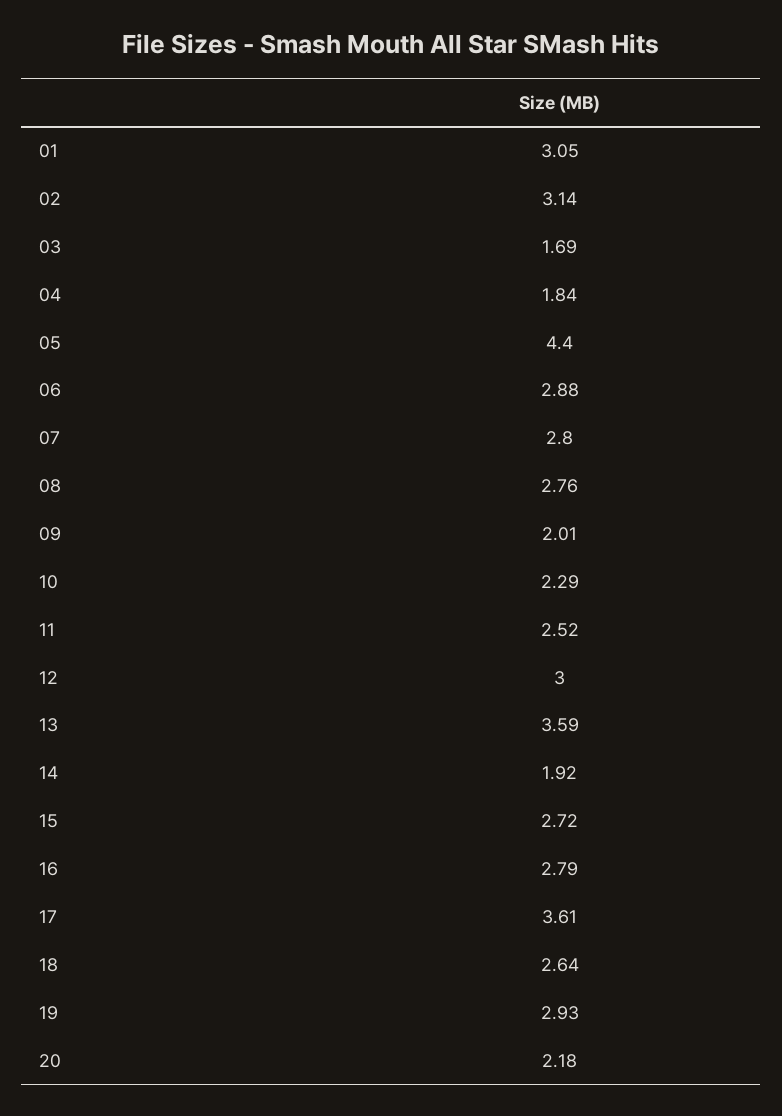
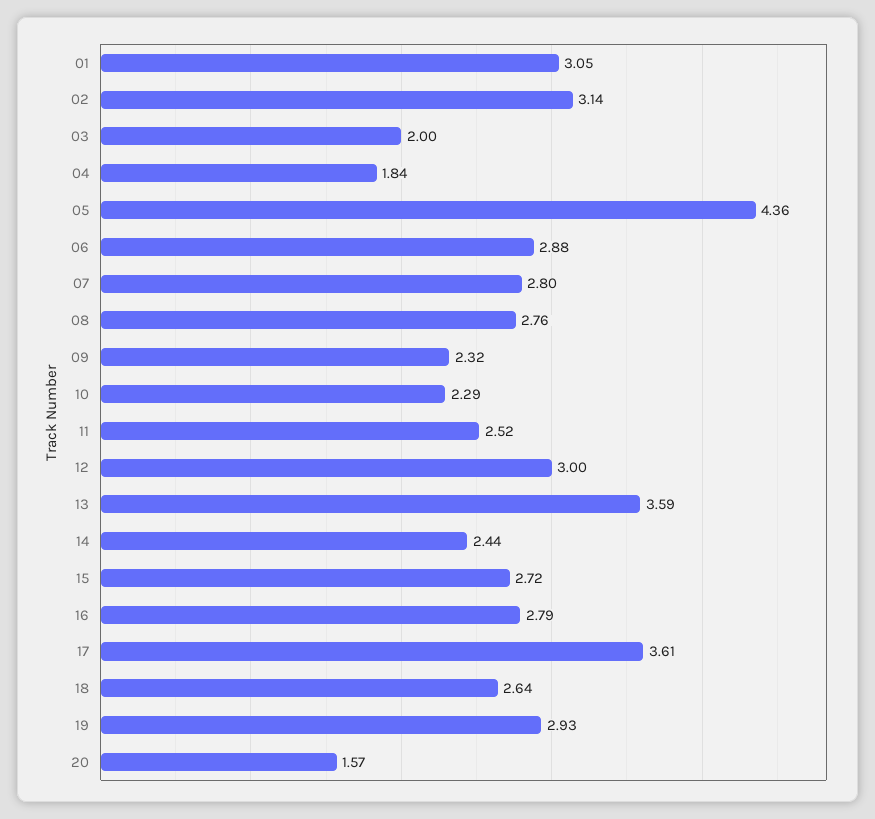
  {
    "01": 3.05,
    "02": 3.14,
-   "03": 1.69,
+   "03": 2,
    "04": 1.84,
-   "05": 4.4,
+   "05": 4.36,
    "06": 2.88,
    "07": 2.8,
    "08": 2.76,
-   "09": 2.01,
+   "09": 2.32,
    "10": 2.29,
    "11": 2.52,
    "12": 3,
    "13": 3.59,
-   "14": 1.92,
+   "14": 2.44,
    "15": 2.72,
    "16": 2.79,
    "17": 3.61,
    "18": 2.64,
    "19": 2.93,
-   "20": 2.18
+   "20": 1.57
  }

